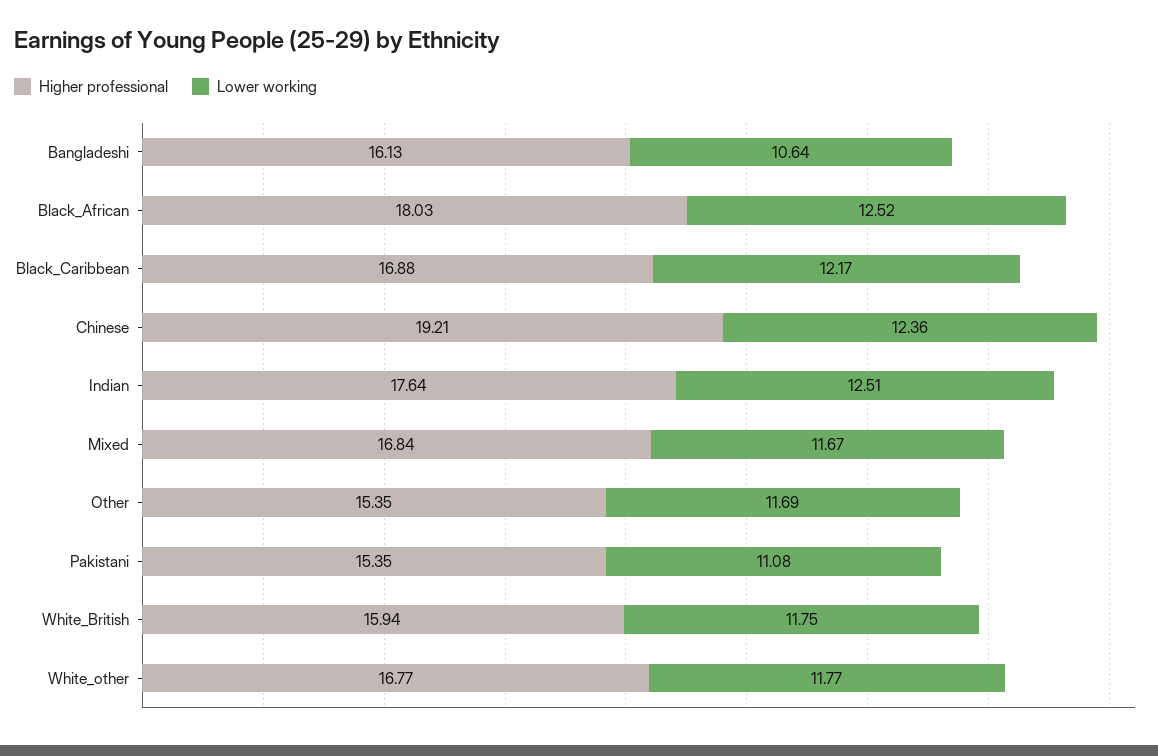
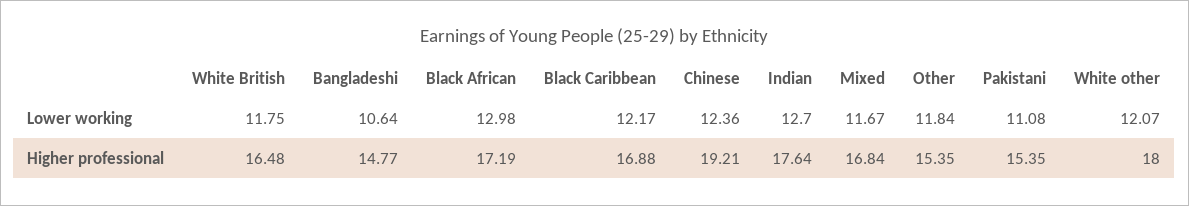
  {
    "Higher professional": {
-     "Bangladeshi": 16.13,
+     "Bangladeshi": 14.77,
-     "Black_African": 18.03,
+     "Black_African": 17.19,
      "Black_Caribbean": 16.88,
      "Chinese": 19.21,
      "Indian": 17.64,
      "Mixed": 16.84,
      "Other": 15.35,
      "Pakistani": 15.35,
-     "White_British": 15.94,
+     "White_British": 16.48,
-     "White_other": 16.77
+     "White_other": 18
    },
    "Lower working": {
      "Bangladeshi": 10.64,
-     "Black_African": 12.52,
+     "Black_African": 12.98,
      "Black_Caribbean": 12.17,
      "Chinese": 12.36,
-     "Indian": 12.51,
+     "Indian": 12.7,
      "Mixed": 11.67,
-     "Other": 11.69,
+     "Other": 11.84,
      "Pakistani": 11.08,
      "White_British": 11.75,
-     "White_other": 11.77
+     "White_other": 12.07
    }
  }

